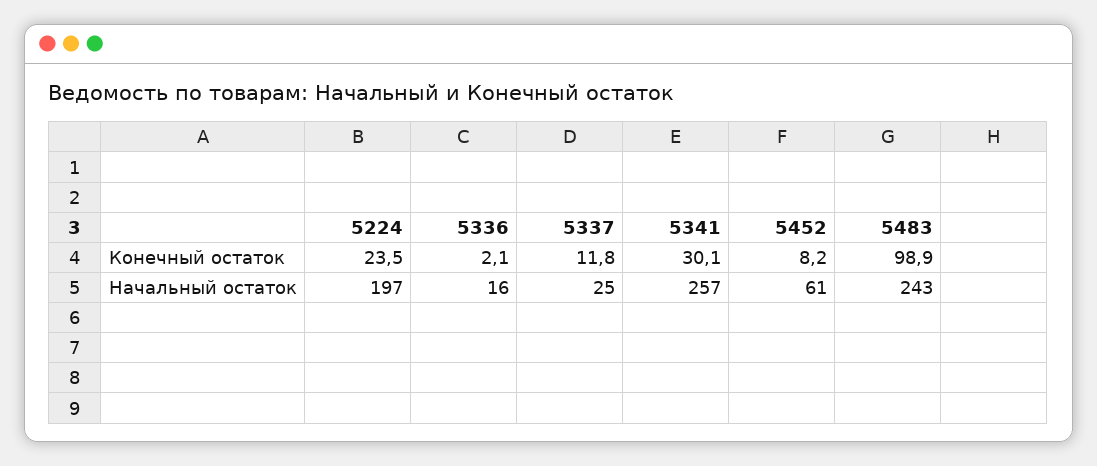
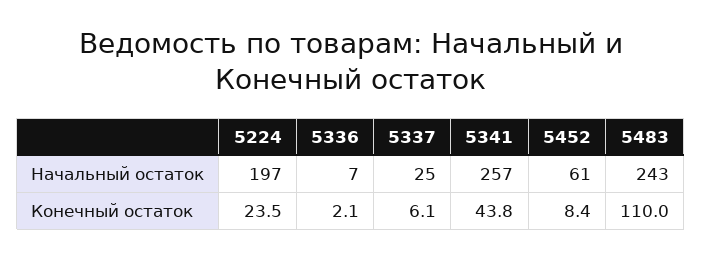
  {
    "5224": {
      "Конечный остаток": 23.5,
      "Начальный остаток": 197
    },
    "5336": {
      "Конечный остаток": 2.1,
-     "Начальный остаток": 16
+     "Начальный остаток": 7
    },
    "5337": {
-     "Конечный остаток": 11.8,
+     "Конечный остаток": 6.1,
      "Начальный остаток": 25
    },
    "5341": {
-     "Конечный остаток": 30.1,
+     "Конечный остаток": 43.8,
      "Начальный остаток": 257
    },
    "5452": {
-     "Конечный остаток": 8.2,
+     "Конечный остаток": 8.4,
      "Начальный остаток": 61
    },
    "5483": {
-     "Конечный остаток": 98.9,
+     "Конечный остаток": 110,
      "Начальный остаток": 243
    }
  }

